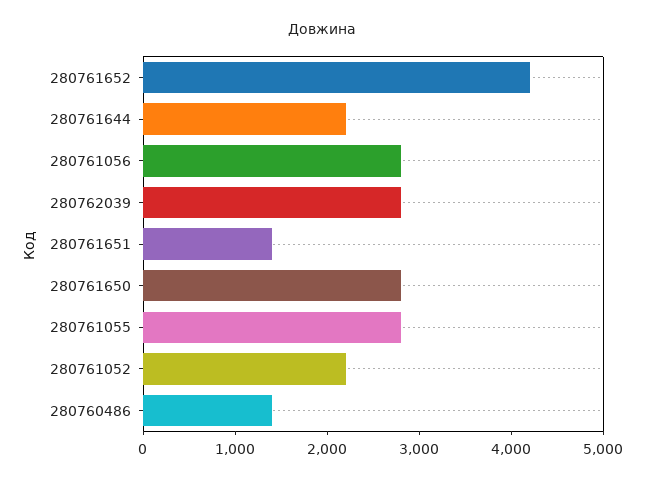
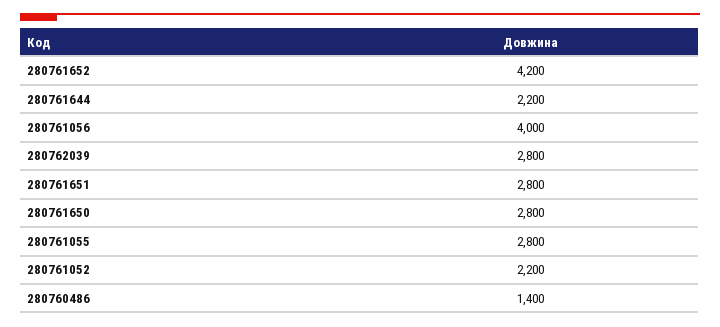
  {
    "280761652": 4200,
    "280761644": 2200,
-   "280761056": 2800,
+   "280761056": 4000,
    "280762039": 2800,
-   "280761651": 1400,
+   "280761651": 2800,
    "280761650": 2800,
    "280761055": 2800,
    "280761052": 2200,
    "280760486": 1400
  }

